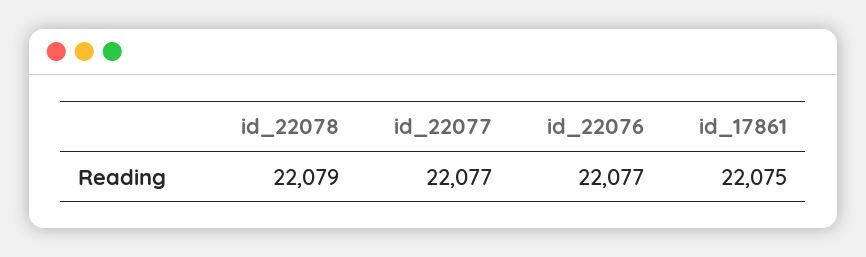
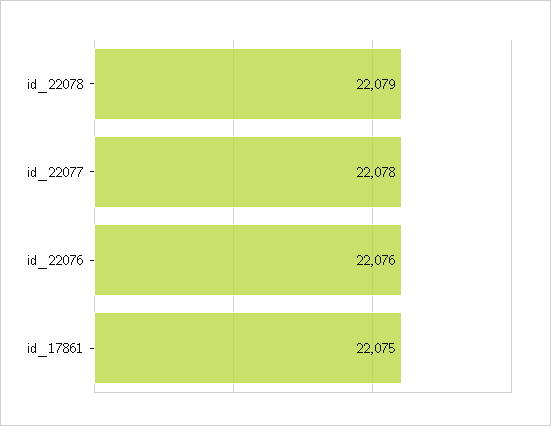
  {
    "id_22078": 22079,
-   "id_22077": 22077,
+   "id_22077": 22078,
-   "id_22076": 22077,
+   "id_22076": 22076,
    "id_17861": 22075
  }

